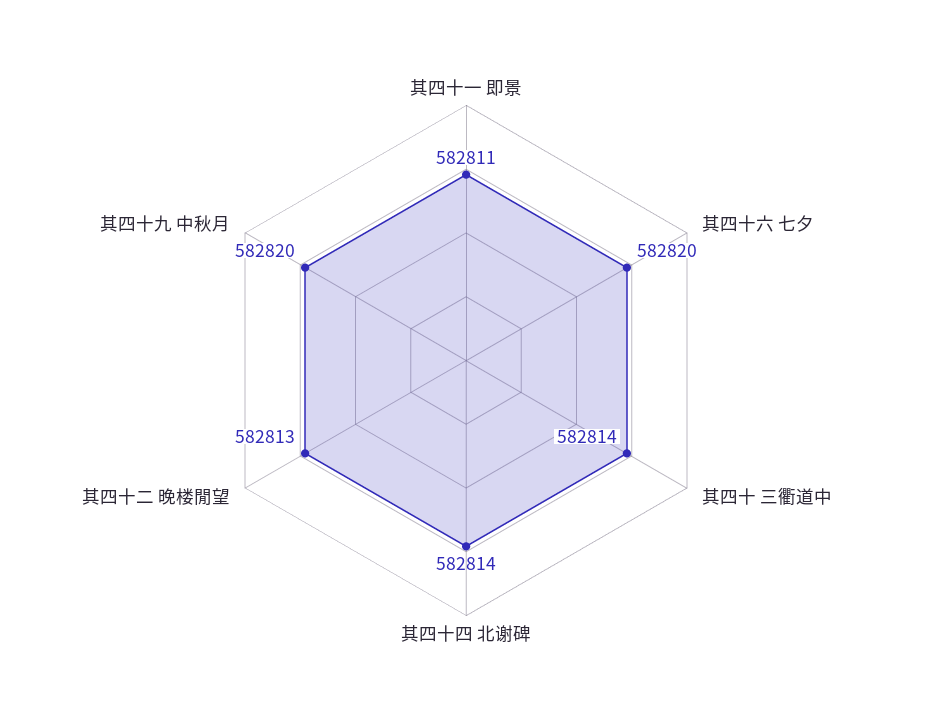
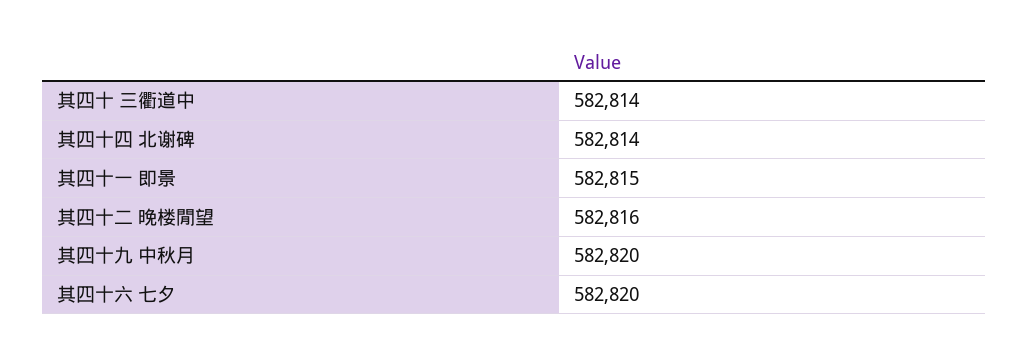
  {
-   "其四十一 即景": 582811,
+   "其四十一 即景": 582815,
    "其四十六 七夕": 582820,
    "其四十 三衢道中": 582814,
    "其四十四 北谢碑": 582814,
-   "其四十二 晚楼閒望": 582813,
+   "其四十二 晚楼閒望": 582816,
    "其四十九 中秋月": 582820
  }

